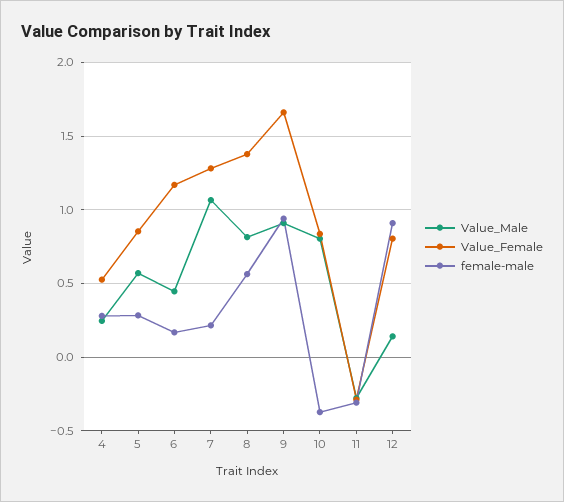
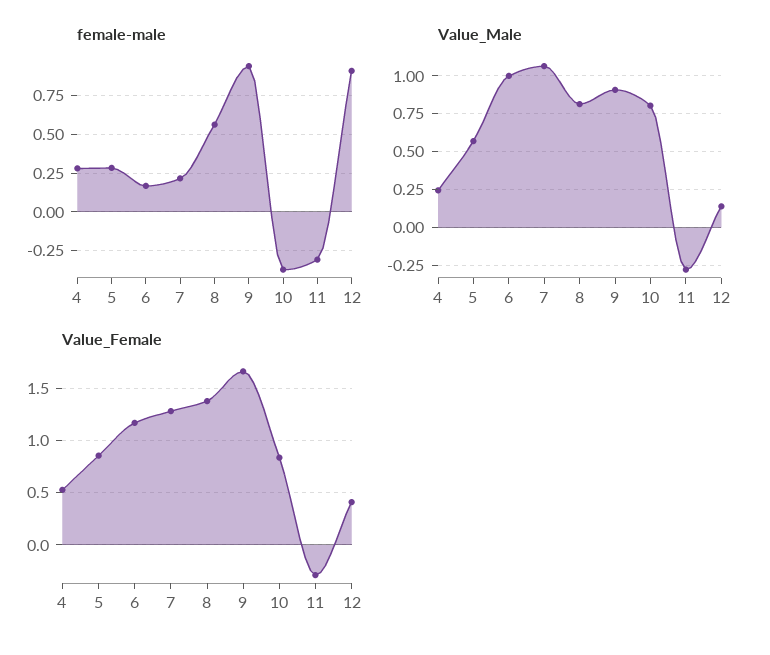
  {
    "Value_Male": {
      "4": 0.25,
      "5": 0.55,
-     "6": 0.45,
+     "6": 1,
      "7": 1.05,
      "8": 0.8,
      "9": 0.9,
      "10": 0.8,
      "11": -0.3,
      "12": 0.15
    },
    "Value_Female": {
      "4": 0.55,
      "5": 0.85,
      "6": 1.15,
      "7": 1.3,
      "8": 1.4,
      "9": 1.65,
      "10": 0.85,
      "11": -0.3,
-     "12": 0.8
+     "12": 0.4
    },
    "female-male": {
      "4": 0.3,
      "5": 0.3,
      "6": 0.15,
      "7": 0.2,
      "8": 0.55,
      "9": 0.95,
      "10": -0.35,
      "11": -0.3,
      "12": 0.9
    }
  }

